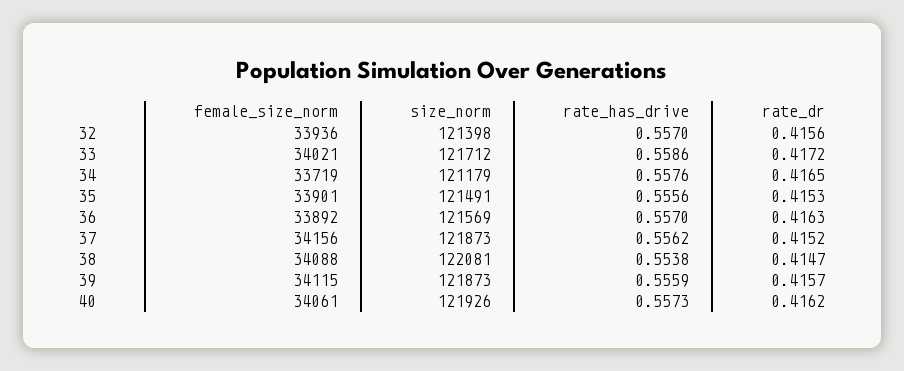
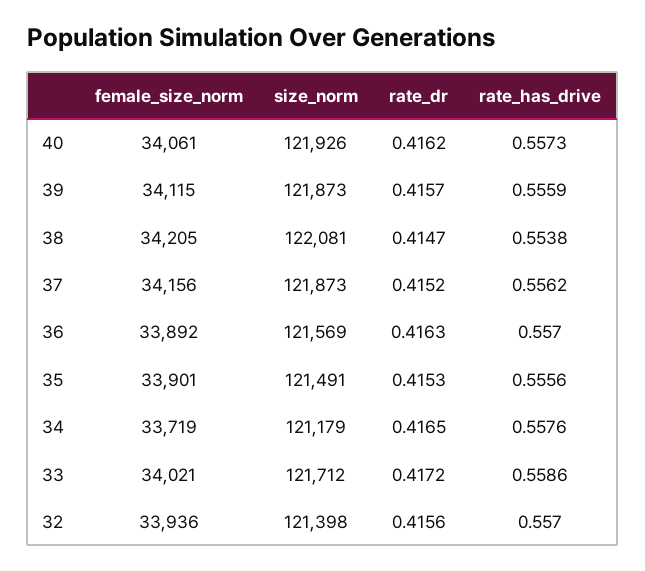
  {
    "female_size_norm": {
      "32": 33936,
      "33": 34021,
      "34": 33719,
      "35": 33901,
      "36": 33892,
      "37": 34156,
-     "38": 34088,
+     "38": 34205,
      "39": 34115,
      "40": 34061
    },
    "size_norm": {
      "32": 121398,
      "33": 121712,
      "34": 121179,
      "35": 121491,
      "36": 121569,
      "37": 121873,
      "38": 122081,
      "39": 121873,
      "40": 121926
    },
    "rate_has_drive": {
      "32": 0.557,
      "33": 0.5586,
      "34": 0.5576,
      "35": 0.5556,
      "36": 0.557,
      "37": 0.5562,
      "38": 0.5538,
      "39": 0.5559,
      "40": 0.5573
    },
    "rate_dr": {
      "32": 0.4156,
      "33": 0.4172,
      "34": 0.4165,
      "35": 0.4153,
      "36": 0.4163,
      "37": 0.4152,
      "38": 0.4147,
      "39": 0.4157,
      "40": 0.4162
    }
  }

